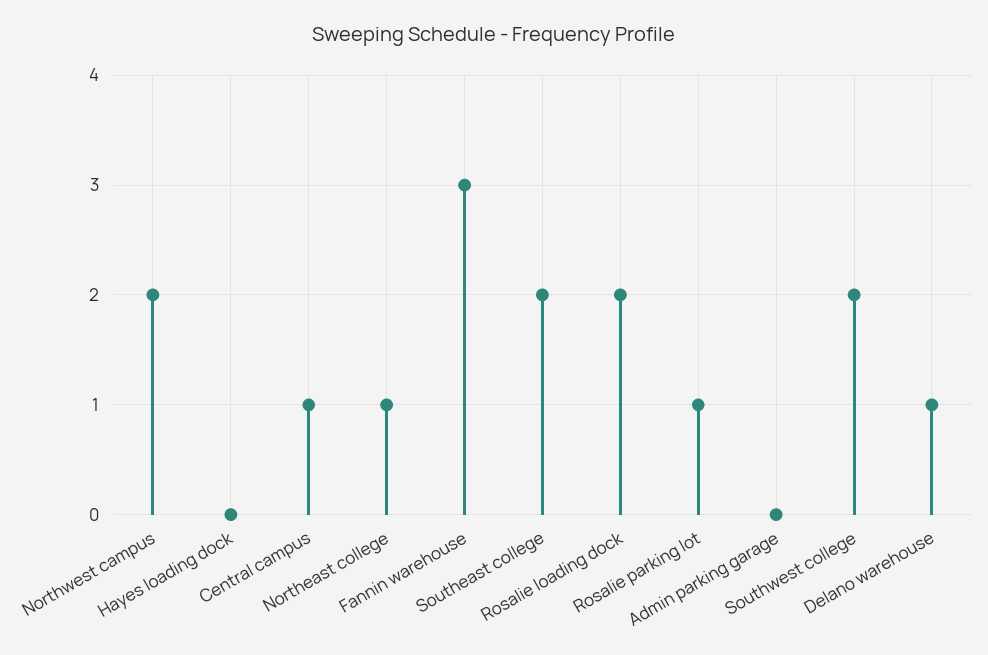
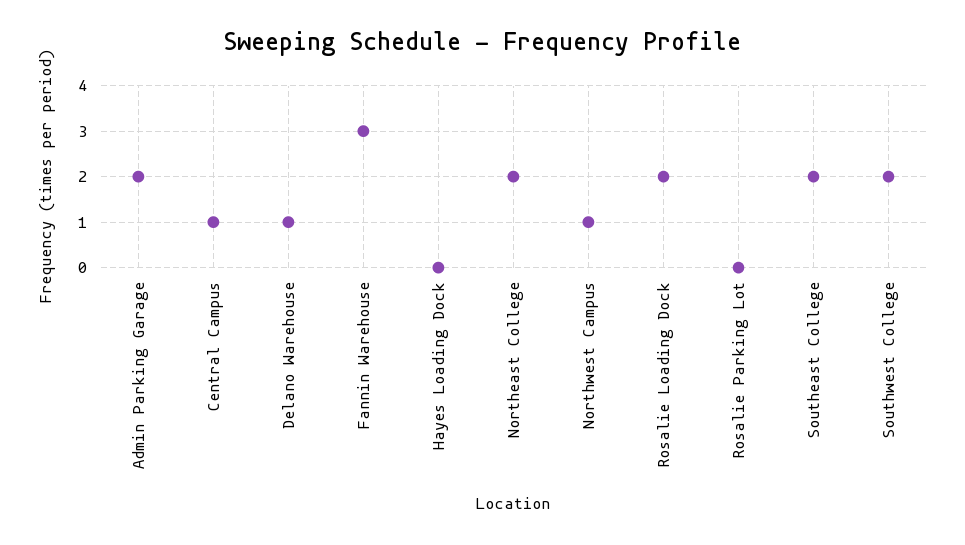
  {
-   "Northwest campus": 2,
+   "Northwest campus": 1,
    "Hayes loading dock": 0,
    "Central campus": 1,
-   "Northeast college": 1,
+   "Northeast college": 2,
    "Fannin warehouse": 3,
    "Southeast college": 2,
    "Rosalie loading dock": 2,
-   "Rosalie parking lot": 1,
+   "Rosalie parking lot": 0,
-   "Admin parking garage": 0,
+   "Admin parking garage": 2,
    "Southwest college": 2,
    "Delano warehouse": 1
  }

